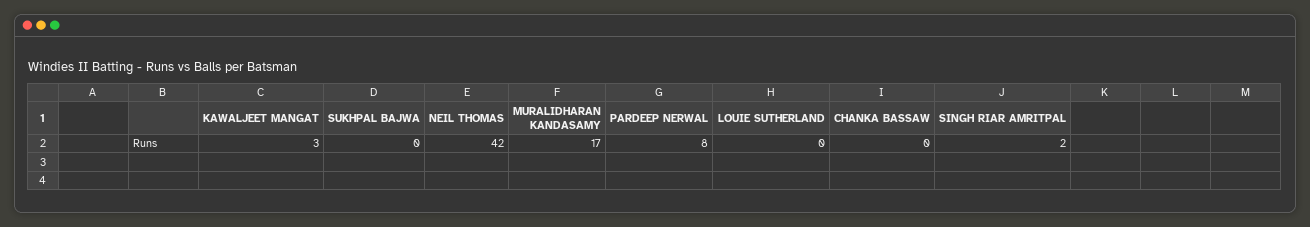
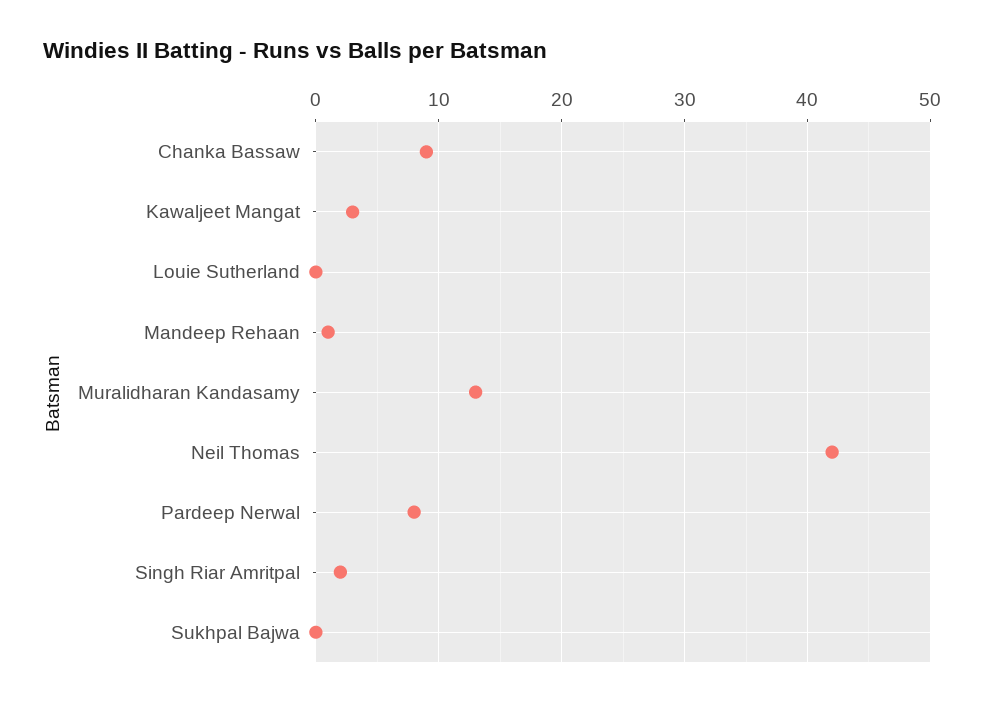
  {
    "KAWALJEET MANGAT": 3,
    "SUKHPAL BAJWA": 0,
    "NEIL THOMAS": 42,
-   "MURALIDHARAN KANDASAMY": 17,
+   "MURALIDHARAN KANDASAMY": 13,
    "PARDEEP NERWAL": 8,
    "LOUIE SUTHERLAND": 0,
-   "CHANKA BASSAW": 0,
+   "CHANKA BASSAW": 9,
-   "SINGH RIAR AMRITPAL": 2
+   "SINGH RIAR AMRITPAL": 2,
+   "Mandeep Rehaan": 1
  }

